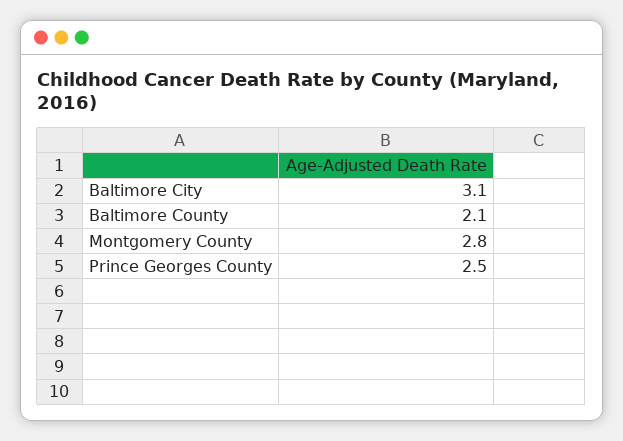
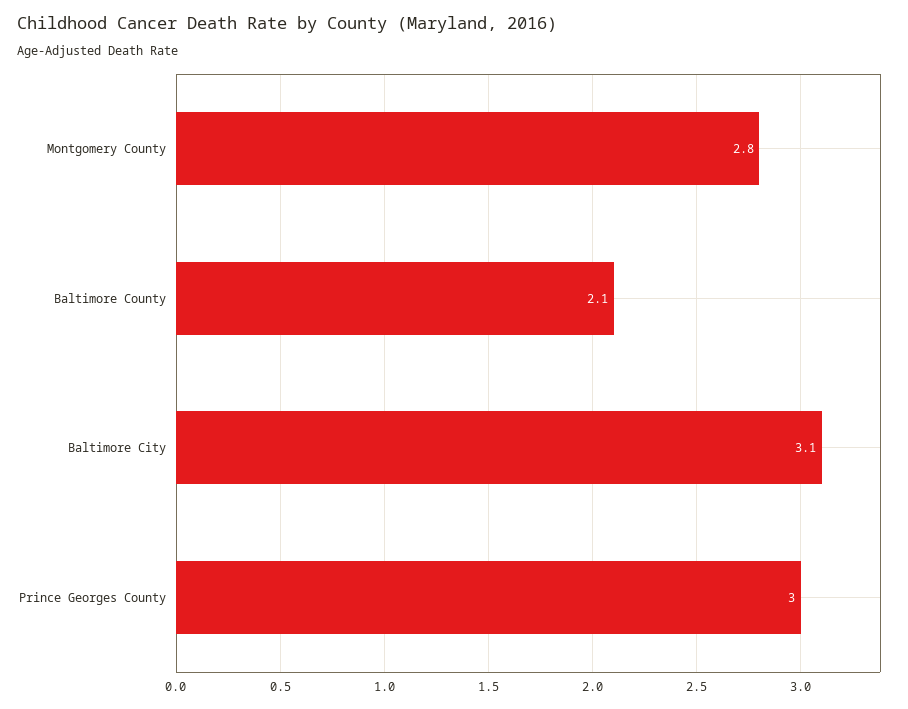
  {
    "Baltimore City": 3.1,
    "Baltimore County": 2.1,
    "Montgomery County": 2.8,
-   "Prince Georges County": 2.5
+   "Prince Georges County": 3
  }

